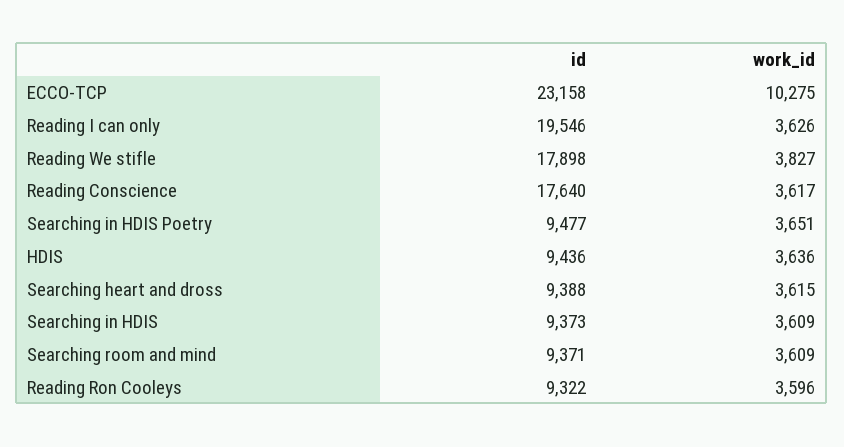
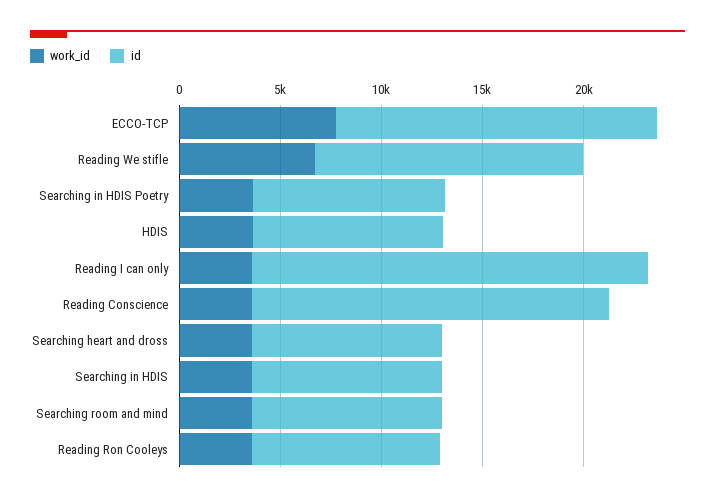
  {
    "id": {
-     "ECCO-TCP": 23158,
+     "ECCO-TCP": 16000,
      "Reading I can only": 19546,
-     "Reading We stifle": 17898,
+     "Reading We stifle": 13000,
      "Reading Conscience": 17640,
      "Searching in HDIS Poetry": 9477,
      "HDIS": 9436,
      "Searching heart and dross": 9388,
      "Searching in HDIS": 9373,
      "Searching room and mind": 9371,
      "Reading Ron Cooleys": 9322
    },
    "work_id": {
-     "ECCO-TCP": 10275,
+     "ECCO-TCP": 8000,
      "Reading I can only": 3626,
-     "Reading We stifle": 3827,
+     "Reading We stifle": 7000,
      "Reading Conscience": 3617,
      "Searching in HDIS Poetry": 3651,
      "HDIS": 3636,
      "Searching heart and dross": 3615,
      "Searching in HDIS": 3609,
      "Searching room and mind": 3609,
      "Reading Ron Cooleys": 3596
    }
  }

